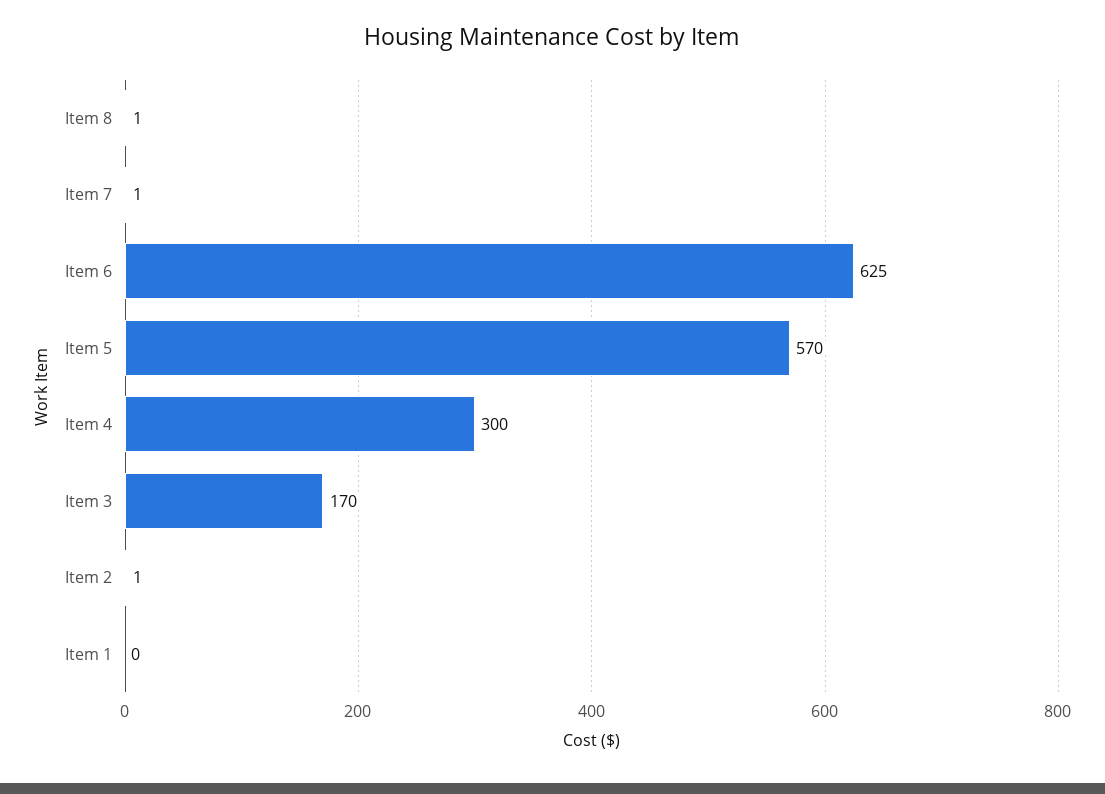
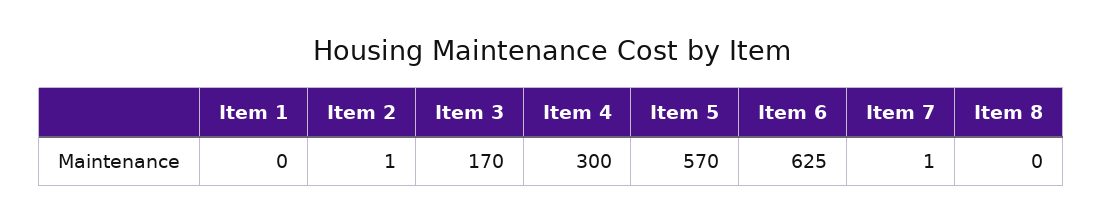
  {
-   "Item 8": 1,
+   "Item 8": 0,
    "Item 7": 1,
    "Item 6": 625,
    "Item 5": 570,
    "Item 4": 300,
    "Item 3": 170,
    "Item 2": 1,
    "Item 1": 0
  }

